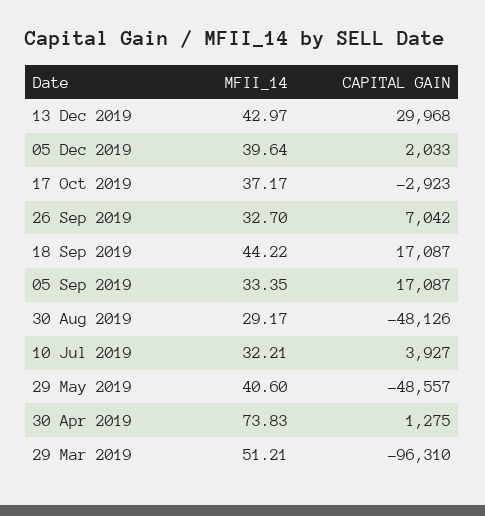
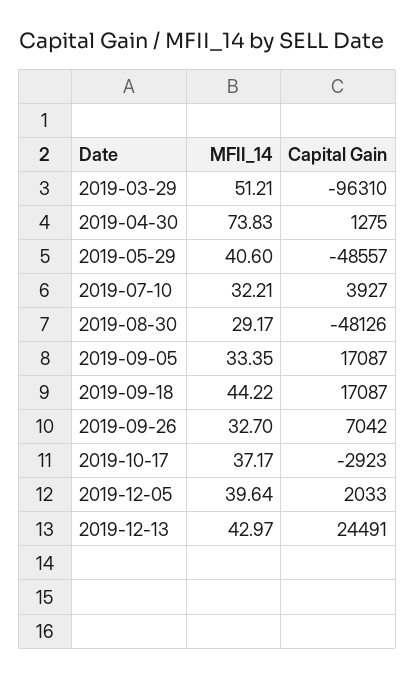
  {
    "MFII_14": {
      "13 Dec 2019": 42.97,
      "05 Dec 2019": 39.64,
      "17 Oct 2019": 37.17,
      "26 Sep 2019": 32.7,
      "18 Sep 2019": 44.22,
      "05 Sep 2019": 33.35,
      "30 Aug 2019": 29.17,
      "10 Jul 2019": 32.21,
      "29 May 2019": 40.6,
      "30 Apr 2019": 73.83,
      "29 Mar 2019": 51.21
    },
    "CAPITAL GAIN": {
-     "13 Dec 2019": 29968,
+     "13 Dec 2019": 24491,
      "05 Dec 2019": 2033,
      "17 Oct 2019": -2923,
      "26 Sep 2019": 7042,
      "18 Sep 2019": 17087,
      "05 Sep 2019": 17087,
      "30 Aug 2019": -48126,
      "10 Jul 2019": 3927,
      "29 May 2019": -48557,
      "30 Apr 2019": 1275,
      "29 Mar 2019": -96310
    }
  }

